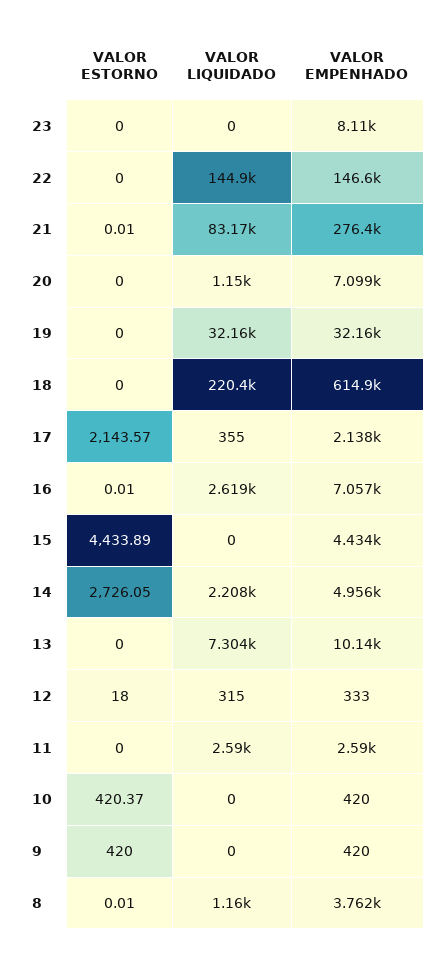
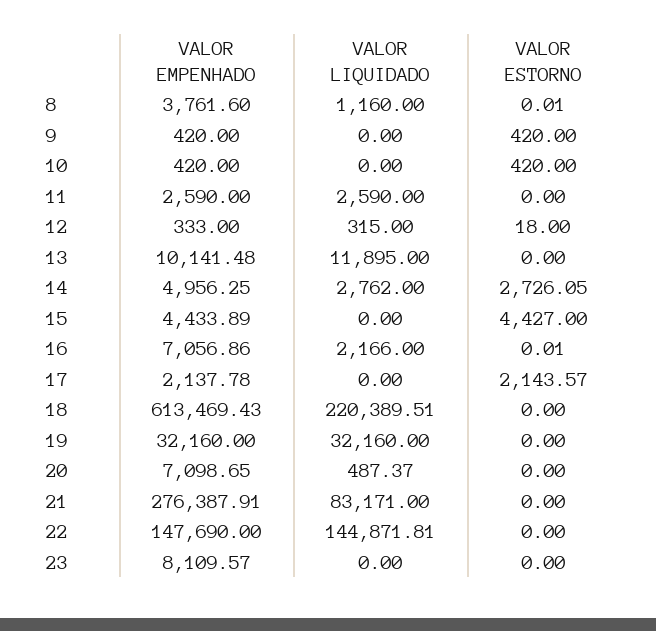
  {
    "VALOR ESTORNO": {
      "23": 0,
      "22": 0,
-     "21": 0.01,
+     "21": 0,
      "20": 0,
      "19": 0,
      "18": 0,
      "17": 2143.57,
      "16": 0.01,
-     "15": 4433.89,
+     "15": 4427,
      "14": 2726.05,
      "13": 0,
      "12": 18,
      "11": 0,
-     "10": 420.37,
+     "10": 420,
      "9": 420,
      "8": 0.01
    },
    "VALOR LIQUIDADO": {
      "23": 0,
      "22": 144871.81,
      "21": 83171,
-     "20": 1150,
+     "20": 487.37,
      "19": 32160,
      "18": 220389.51,
-     "17": 355,
+     "17": 0,
-     "16": 2619,
+     "16": 2166,
      "15": 0,
-     "14": 2208,
+     "14": 2762,
-     "13": 7304,
+     "13": 11895,
      "12": 315,
      "11": 2590,
      "10": 0,
      "9": 0,
      "8": 1160
    },
    "VALOR EMPENHADO": {
      "23": 8109.57,
-     "22": 146600,
+     "22": 147690,
      "21": 276387.91,
      "20": 7098.65,
      "19": 32160,
-     "18": 614900,
+     "18": 613469.43,
      "17": 2137.78,
      "16": 7056.86,
      "15": 4433.89,
      "14": 4956.25,
      "13": 10141.48,
      "12": 333,
      "11": 2590,
      "10": 420,
      "9": 420,
      "8": 3761.6
    }
  }

